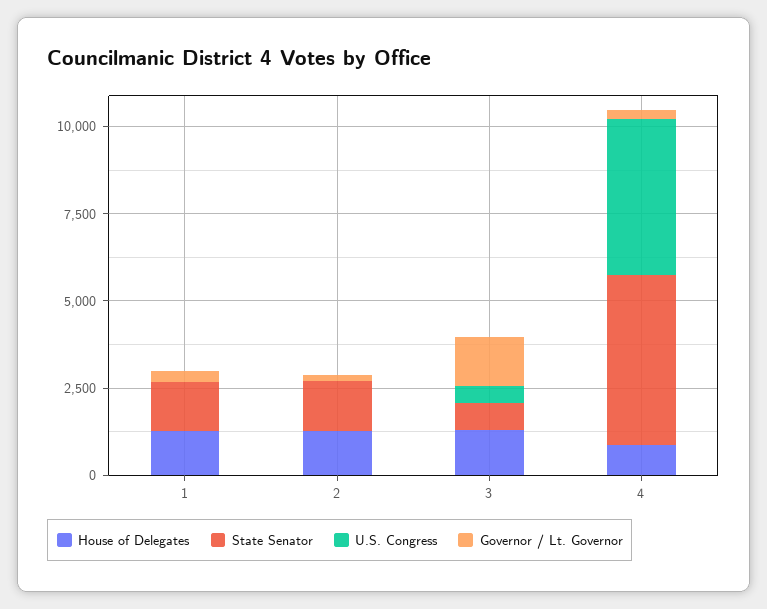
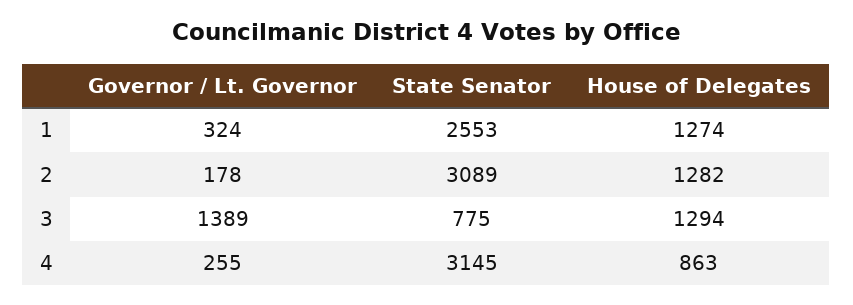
  {
    "House of Delegates": {
      "1": 1274,
      "2": 1282,
      "3": 1294,
      "4": 863
    },
    "State Senator": {
-     "1": 1500,
+     "1": 2553,
-     "2": 1500,
+     "2": 3089,
      "3": 775,
-     "4": 5000
+     "4": 3145
    },
-   "U.S. Congress": {
-     "1": 0,
-     "2": 0,
-     "3": 500,
-     "4": 4500
-   },
    "Governor / Lt. Governor": {
      "1": 324,
      "2": 178,
      "3": 1389,
      "4": 255
    }
  }

